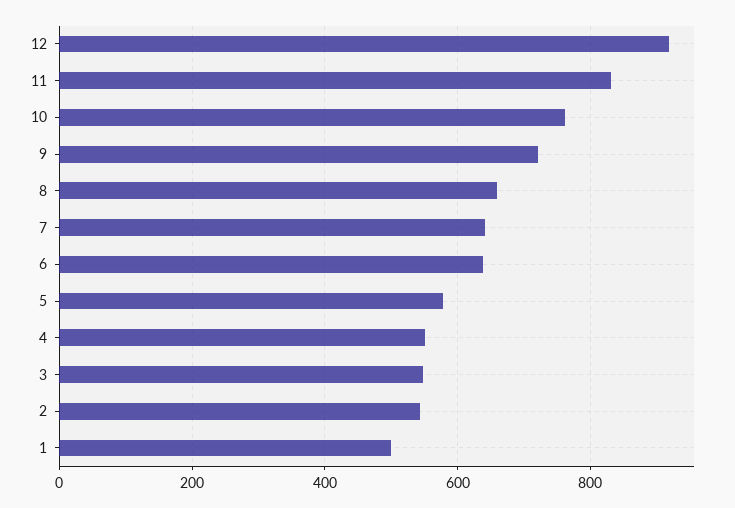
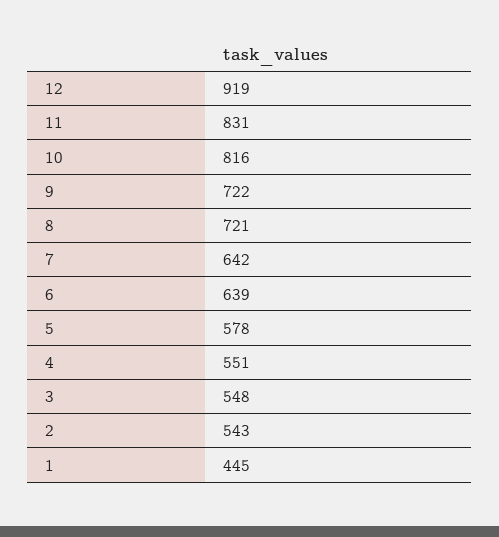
  {
    "12": 919,
    "11": 831,
-   "10": 760,
+   "10": 816,
    "9": 722,
-   "8": 660,
+   "8": 721,
    "7": 642,
    "6": 639,
    "5": 578,
    "4": 551,
    "3": 548,
    "2": 543,
-   "1": 500
+   "1": 445
  }

